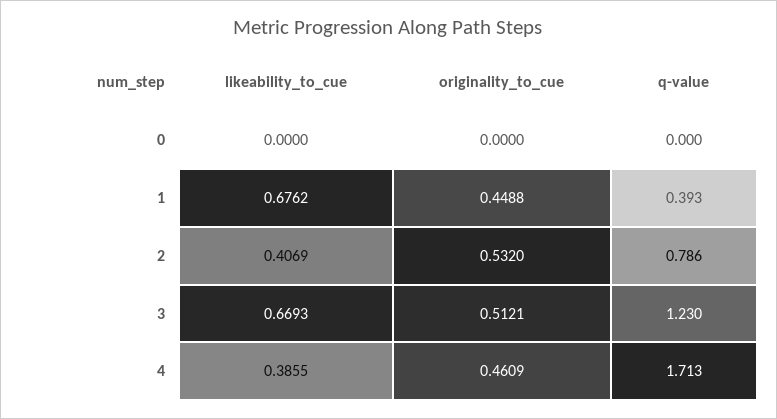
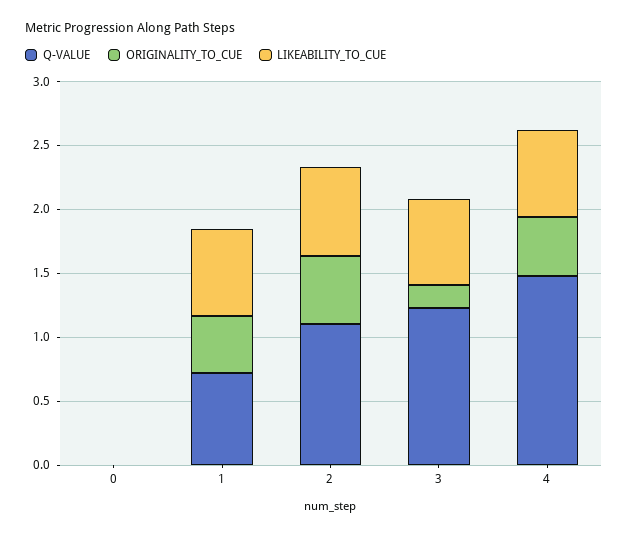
  {
    "likeability_to_cue": {
      "0": 0,
      "1": 0.6762,
-     "2": 0.4069,
+     "2": 0.7,
      "3": 0.6693,
-     "4": 0.3855
+     "4": 0.7
    },
    "originality_to_cue": {
      "0": 0,
      "1": 0.4488,
      "2": 0.532,
-     "3": 0.5121,
+     "3": 0.2,
      "4": 0.4609
    },
    "q-value": {
      "0": 0,
-     "1": 0.393,
+     "1": 0.7,
-     "2": 0.786,
+     "2": 1.1,
      "3": 1.23,
-     "4": 1.713
+     "4": 1.5
    }
  }

